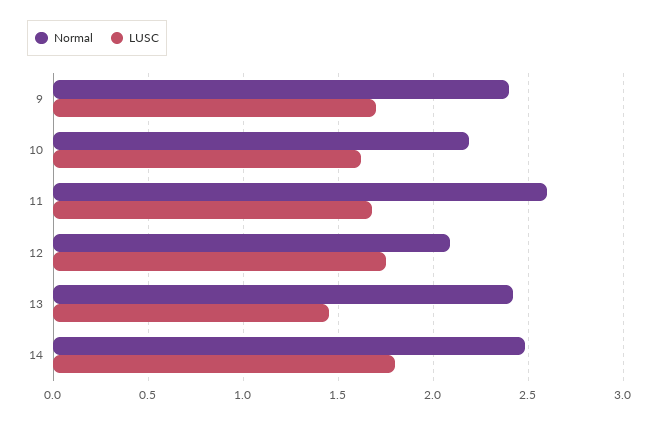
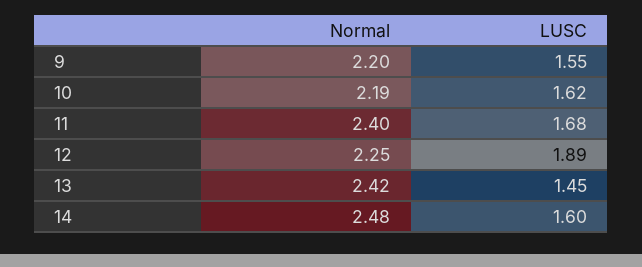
  {
    "Normal": {
-     "9": 2.4,
+     "9": 2.2,
      "10": 2.19,
-     "11": 2.6,
+     "11": 2.4,
-     "12": 2.1,
+     "12": 2.25,
      "13": 2.42,
      "14": 2.48
    },
    "LUSC": {
-     "9": 1.7,
+     "9": 1.55,
      "10": 1.62,
      "11": 1.68,
-     "12": 1.75,
+     "12": 1.89,
      "13": 1.45,
-     "14": 1.8
+     "14": 1.6
    }
  }

